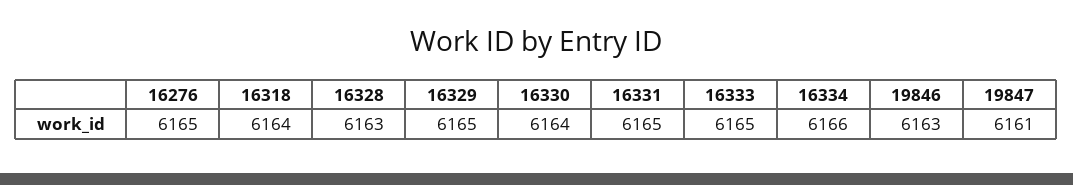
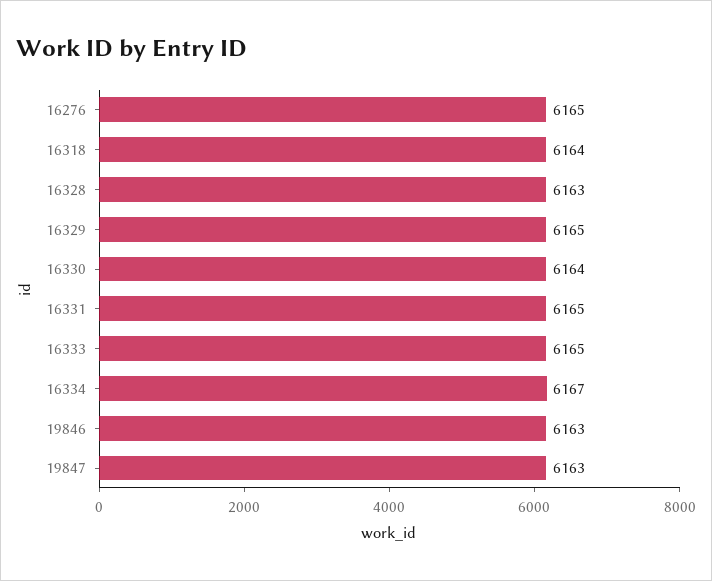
  {
    "16276": 6165,
    "16318": 6164,
    "16328": 6163,
    "16329": 6165,
    "16330": 6164,
    "16331": 6165,
    "16333": 6165,
-   "16334": 6166,
+   "16334": 6167,
    "19846": 6163,
-   "19847": 6161
+   "19847": 6163
  }

